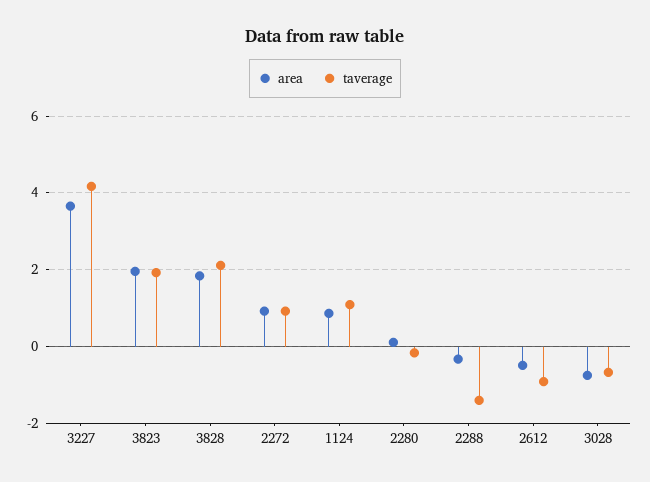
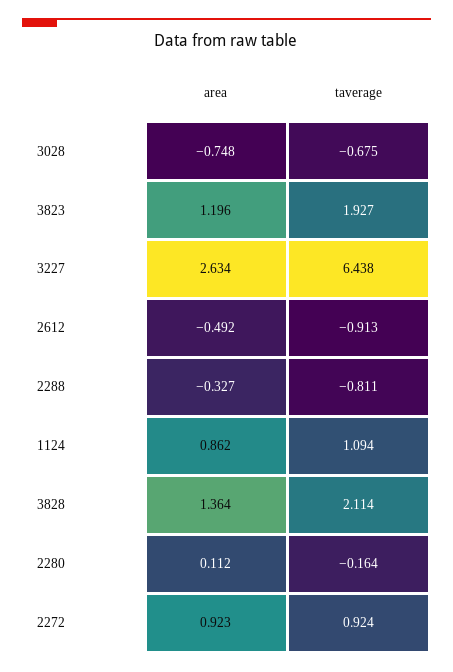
  {
    "area": {
-     "3227": 3.6,
+     "3227": 2.634,
-     "3823": 2,
+     "3823": 1.196,
-     "3828": 1.8,
+     "3828": 1.364,
      "2272": 0.923,
      "1124": 0.862,
      "2280": 0.112,
      "2288": -0.327,
      "2612": -0.492,
      "3028": -0.748
    },
    "taverage": {
-     "3227": 4.2,
+     "3227": 6.438,
      "3823": 1.927,
      "3828": 2.114,
      "2272": 0.924,
      "1124": 1.094,
      "2280": -0.164,
-     "2288": -1.4,
+     "2288": -0.811,
      "2612": -0.913,
      "3028": -0.675
    }
  }

